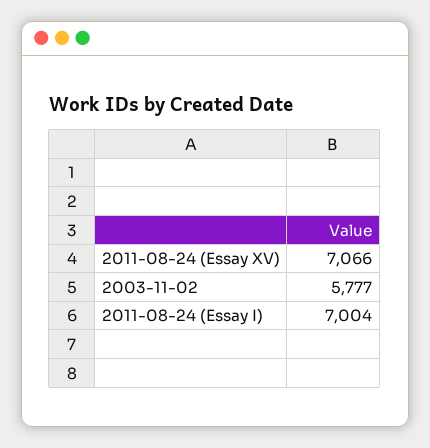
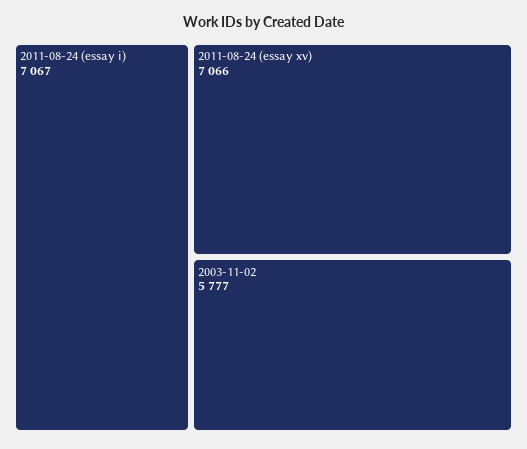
  {
    "2011-08-24 (Essay XV)": 7066,
    "2003-11-02": 5777,
-   "2011-08-24 (Essay I)": 7004
+   "2011-08-24 (Essay I)": 7067
  }

